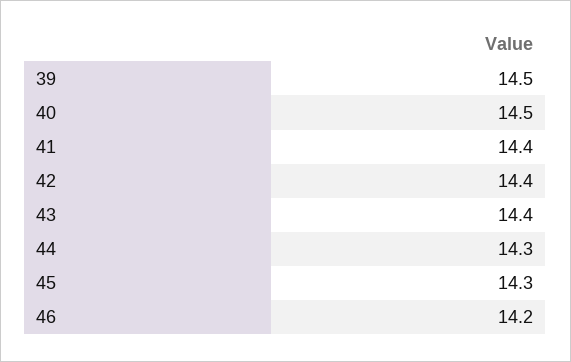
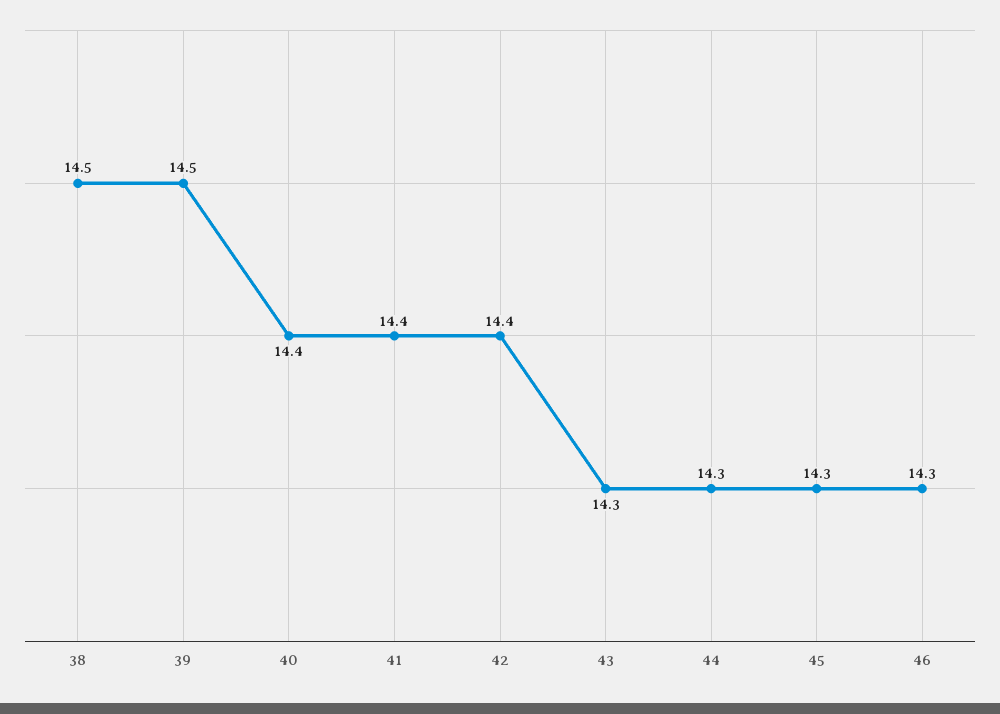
  {
    "39": 14.5,
-   "40": 14.5,
+   "40": 14.4,
    "41": 14.4,
    "42": 14.4,
-   "43": 14.4,
+   "43": 14.3,
    "44": 14.3,
    "45": 14.3,
-   "46": 14.2
+   "46": 14.3,
+   "38": 14.5
  }

